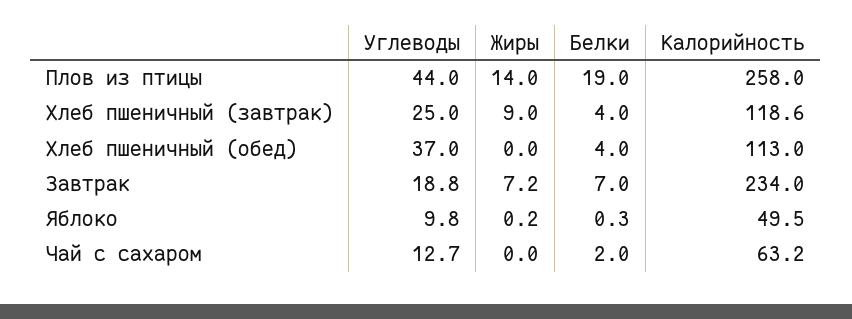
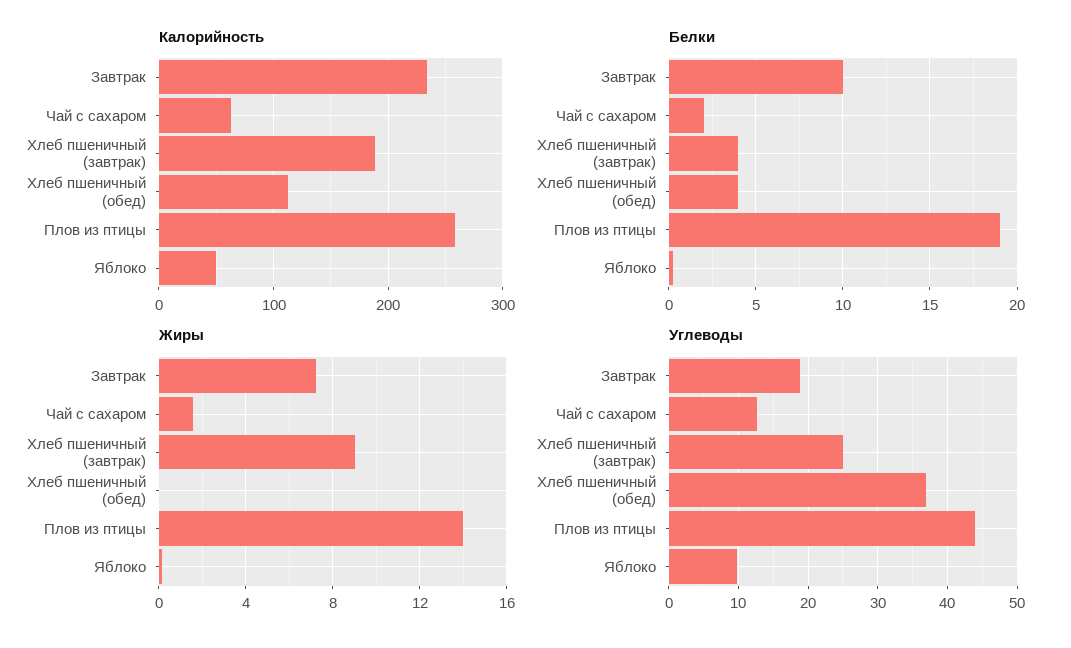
  {
    "Углеводы": {
      "Плов из птицы": 44,
      "Хлеб пшеничный (завтрак)": 25,
      "Хлеб пшеничный (обед)": 37,
      "Завтрак": 18.8,
      "Яблоко": 9.8,
      "Чай с сахаром": 12.7
    },
    "Жиры": {
      "Плов из птицы": 14,
      "Хлеб пшеничный (завтрак)": 9,
      "Хлеб пшеничный (обед)": 0,
      "Завтрак": 7.2,
      "Яблоко": 0.2,
-     "Чай с сахаром": 0
+     "Чай с сахаром": 1.5
    },
    "Белки": {
      "Плов из птицы": 19,
      "Хлеб пшеничный (завтрак)": 4,
      "Хлеб пшеничный (обед)": 4,
-     "Завтрак": 7,
+     "Завтрак": 10,
      "Яблоко": 0.3,
      "Чай с сахаром": 2
    },
    "Калорийность": {
      "Плов из птицы": 258,
-     "Хлеб пшеничный (завтрак)": 118.6,
+     "Хлеб пшеничный (завтрак)": 190,
      "Хлеб пшеничный (обед)": 113,
      "Завтрак": 234,
      "Яблоко": 49.5,
      "Чай с сахаром": 63.2
    }
  }

